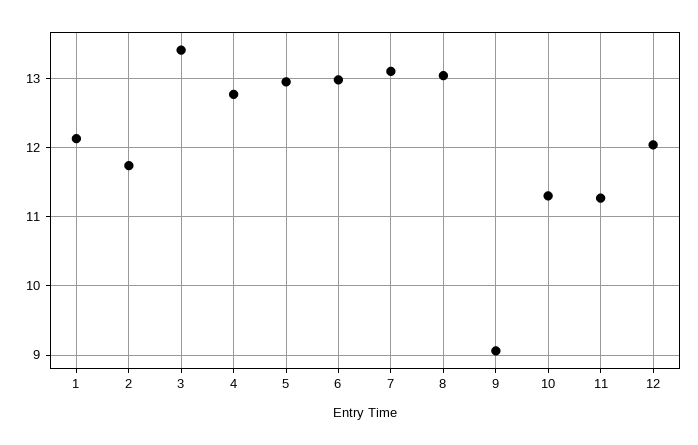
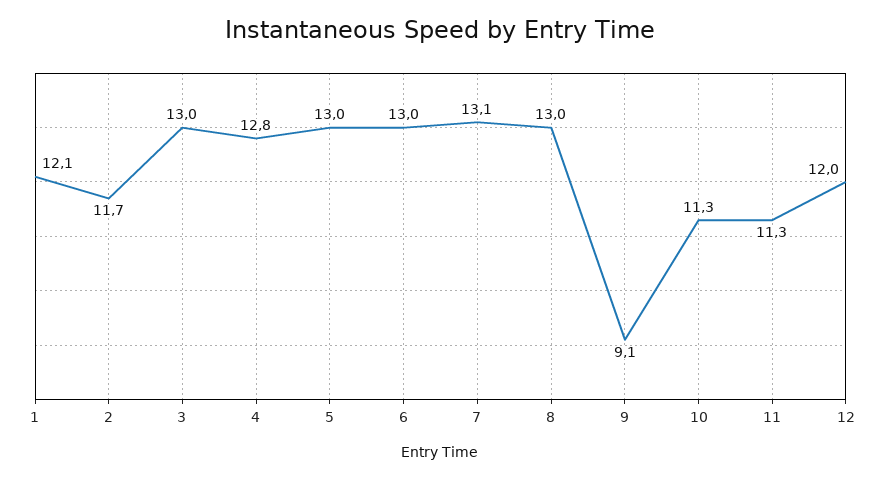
  {
    "1": 12.1,
    "2": 11.7,
-   "3": 13.4,
+   "3": 13,
    "4": 12.8,
    "5": 13,
    "6": 13,
    "7": 13.1,
    "8": 13,
    "9": 9.1,
    "10": 11.3,
    "11": 11.3,
    "12": 12
  }

